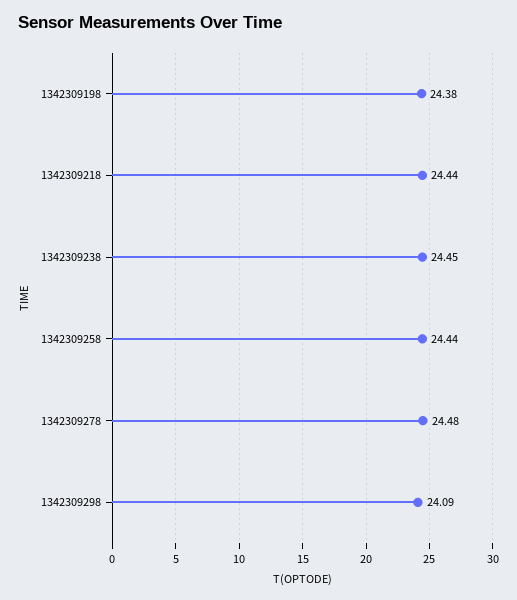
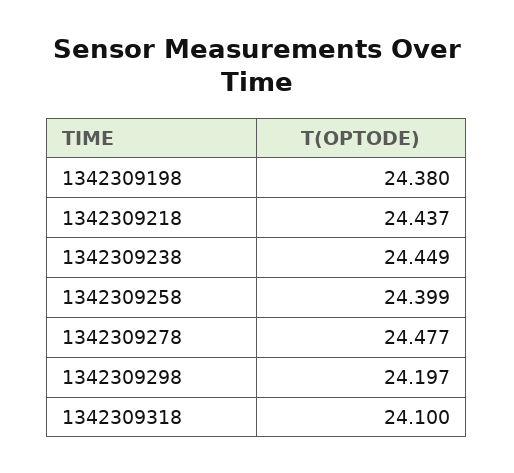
  {
    "1342309198": 24.38,
    "1342309218": 24.437,
    "1342309238": 24.449,
-   "1342309258": 24.44,
+   "1342309258": 24.399,
    "1342309278": 24.477,
-   "1342309298": 24.09
+   "1342309298": 24.197,
+   "1342309318": 24.1
  }

